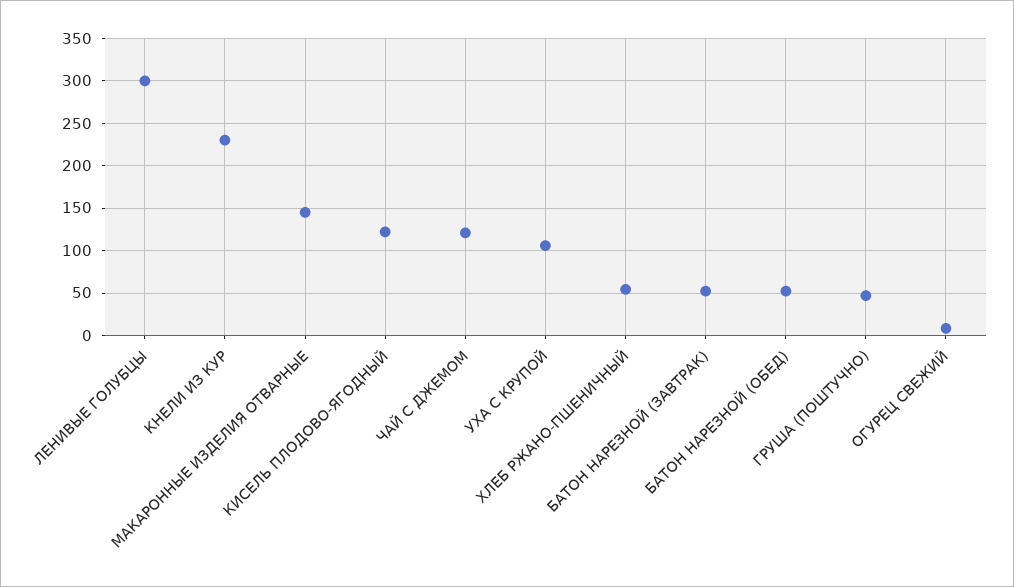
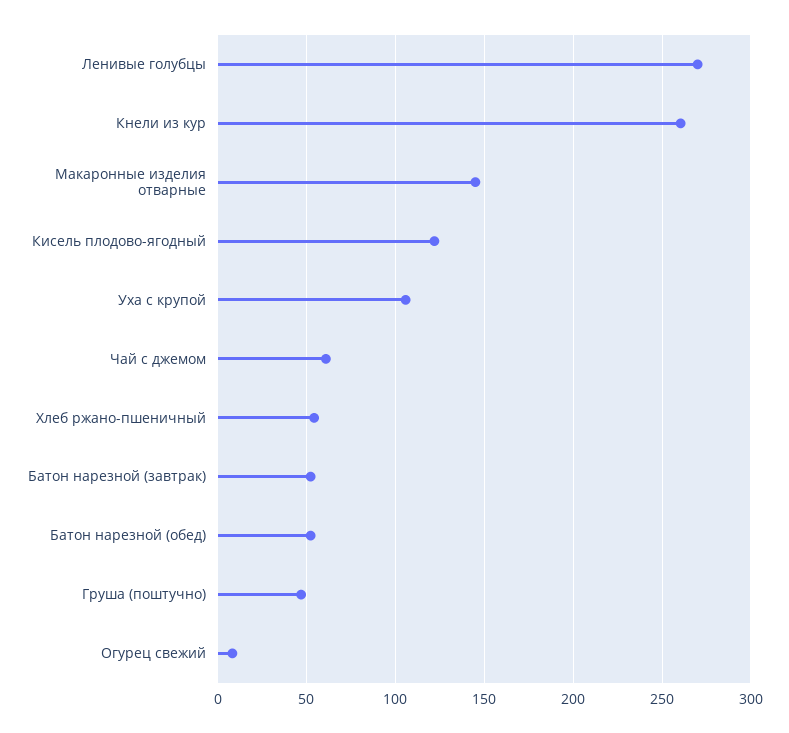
  {
-   "ЛЕНИВЫЕ ГОЛУБЦЫ": 300,
+   "ЛЕНИВЫЕ ГОЛУБЦЫ": 270,
-   "КНЕЛИ ИЗ КУР": 230,
+   "КНЕЛИ ИЗ КУР": 260,
    "МАКАРОННЫЕ ИЗДЕЛИЯ ОТВАРНЫЕ": 145,
    "КИСЕЛЬ ПЛОДОВО-ЯГОДНЫЙ": 120,
-   "ЧАЙ С ДЖЕМОМ": 120,
+   "ЧАЙ С ДЖЕМОМ": 60,
    "УХА С КРУПОЙ": 105,
    "ХЛЕБ РЖАНО-ПШЕНИЧНЫЙ": 55,
    "БАТОН НАРЕЗНОЙ (ЗАВТРАК)": 50,
    "БАТОН НАРЕЗНОЙ (ОБЕД)": 50,
    "ГРУША (ПОШТУЧНО)": 45,
    "ОГУРЕЦ СВЕЖИЙ": 10
  }

